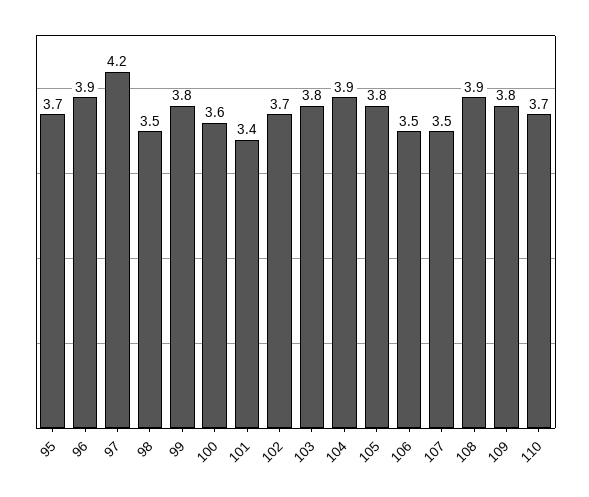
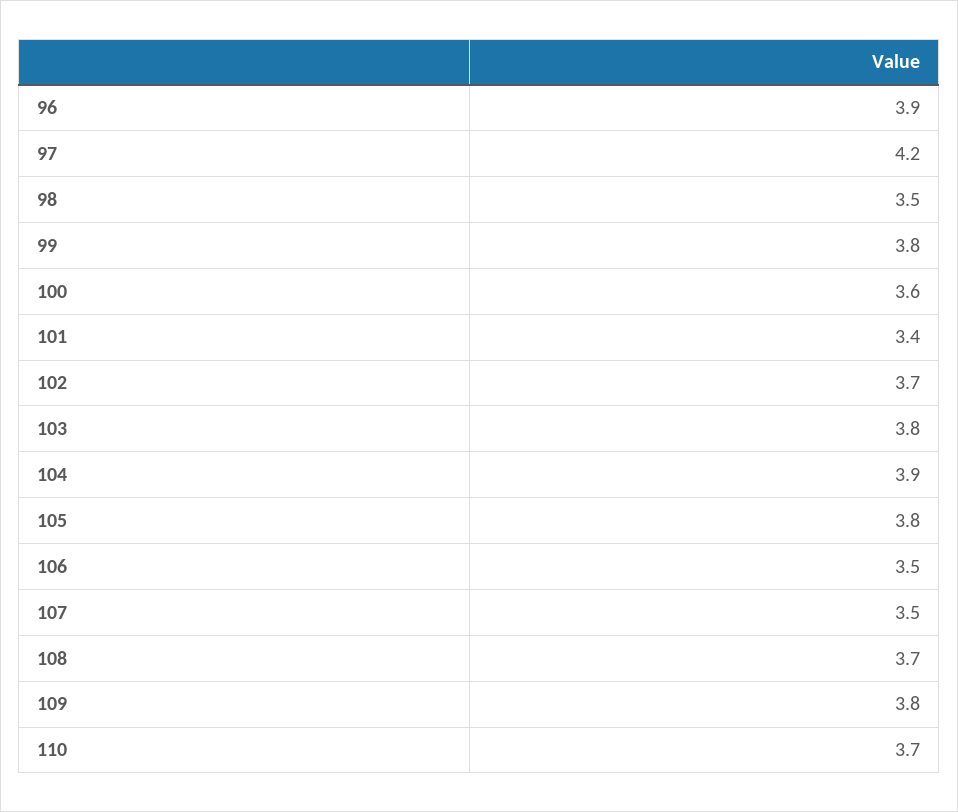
  {
-   "95": 3.7,
    "96": 3.9,
    "97": 4.2,
    "98": 3.5,
    "99": 3.8,
    "100": 3.6,
    "101": 3.4,
    "102": 3.7,
    "103": 3.8,
    "104": 3.9,
    "105": 3.8,
    "106": 3.5,
    "107": 3.5,
-   "108": 3.9,
+   "108": 3.7,
    "109": 3.8,
    "110": 3.7
  }

